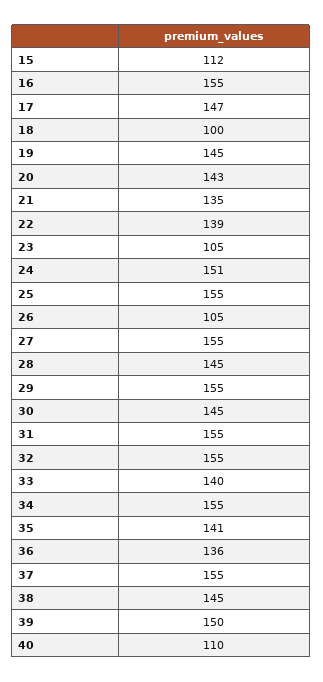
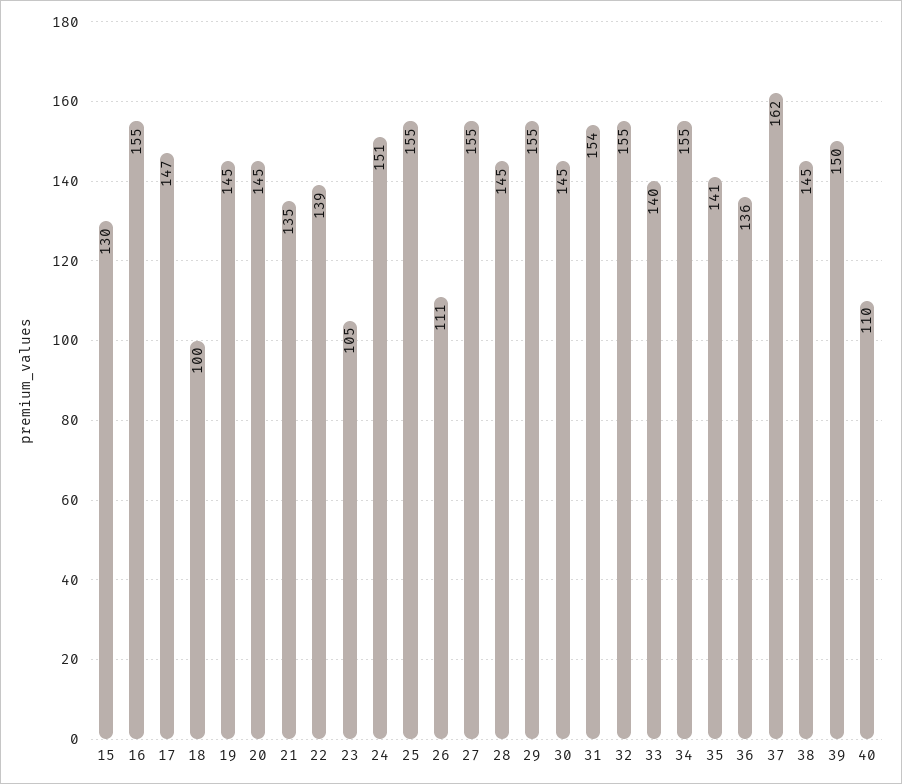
  {
-   "15": 112,
+   "15": 130,
    "16": 155,
    "17": 147,
    "18": 100,
    "19": 145,
-   "20": 143,
+   "20": 145,
    "21": 135,
    "22": 139,
    "23": 105,
    "24": 151,
    "25": 155,
-   "26": 105,
+   "26": 111,
    "27": 155,
    "28": 145,
    "29": 155,
    "30": 145,
-   "31": 155,
+   "31": 154,
    "32": 155,
    "33": 140,
    "34": 155,
    "35": 141,
    "36": 136,
-   "37": 155,
+   "37": 162,
    "38": 145,
    "39": 150,
    "40": 110
  }

